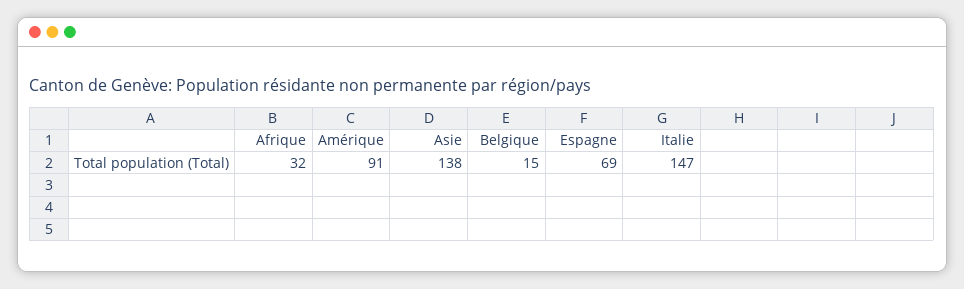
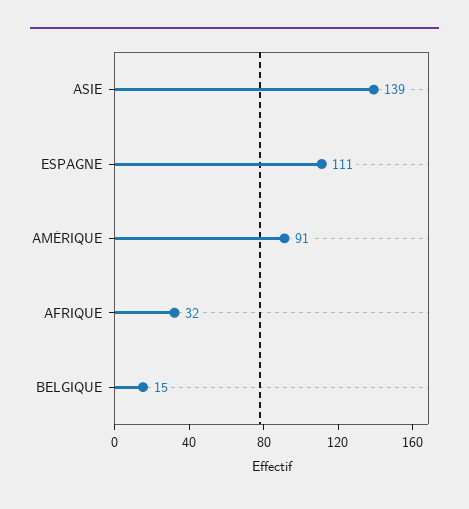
  {
    "Afrique": 32,
    "Amérique": 91,
-   "Asie": 138,
+   "Asie": 139,
    "Belgique": 15,
-   "Espagne": 69,
+   "Espagne": 111
-   "Italie": 147
  }

